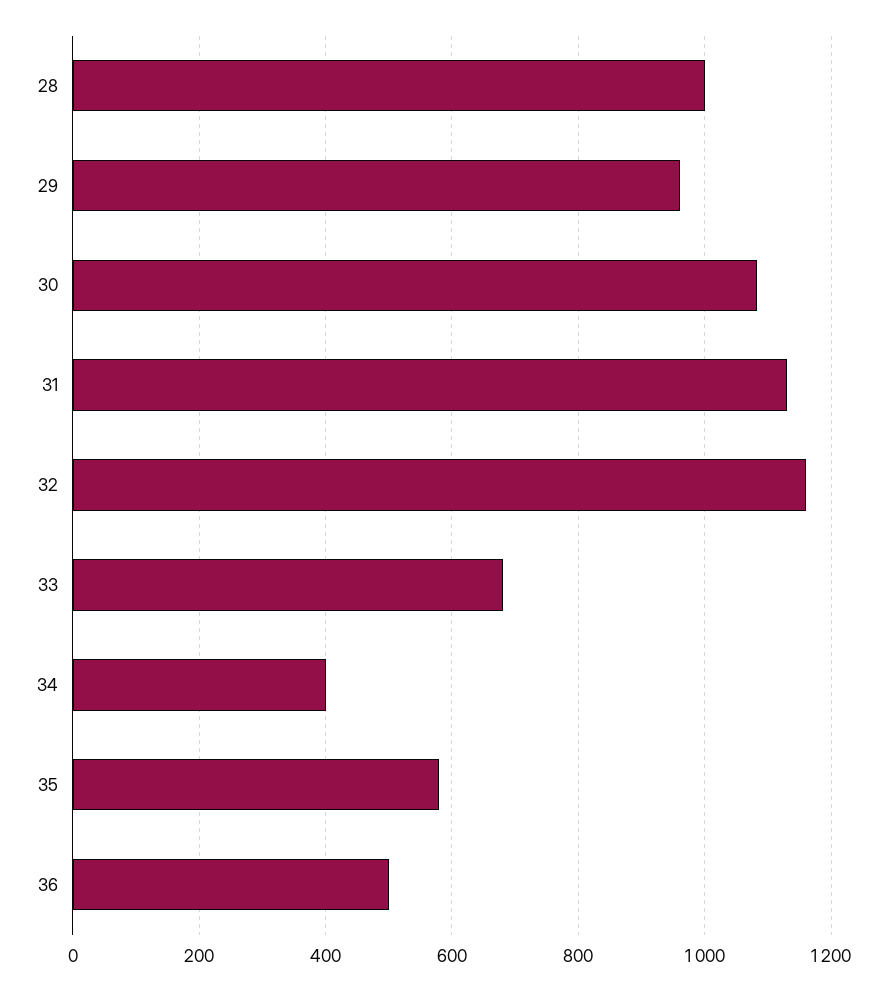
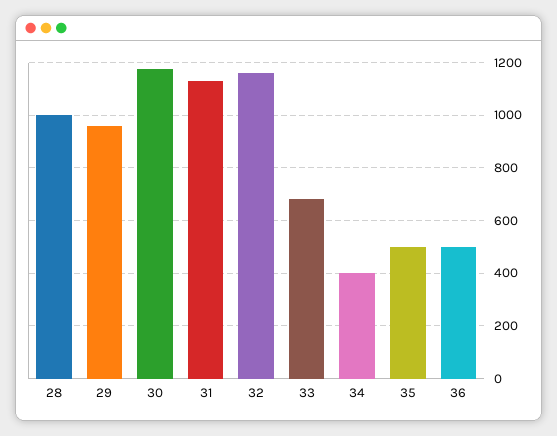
  {
    "28": 1000,
    "29": 960,
-   "30": 1080,
+   "30": 1175,
    "31": 1140,
    "32": 1160,
    "33": 680,
    "34": 400,
-   "35": 580,
+   "35": 500,
    "36": 500
  }

